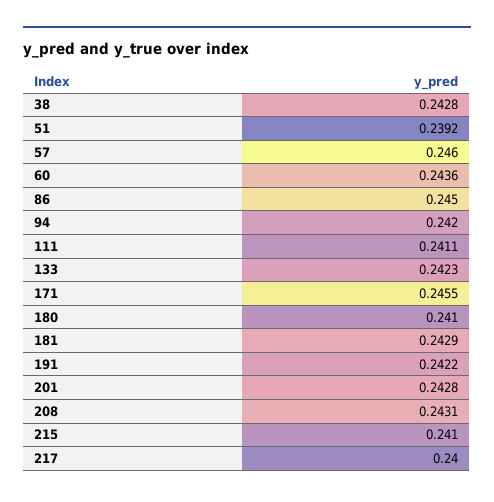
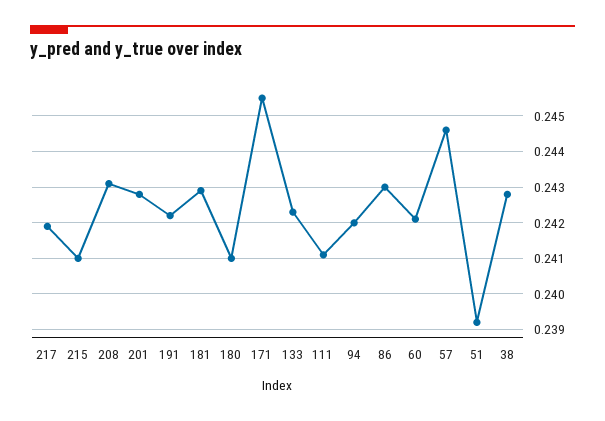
  {
    "38": 0.2428,
    "51": 0.2392,
-   "57": 0.246,
+   "57": 0.2445,
-   "60": 0.2436,
+   "60": 0.242,
-   "86": 0.245,
+   "86": 0.243,
    "94": 0.242,
    "111": 0.2411,
    "133": 0.2423,
    "171": 0.2455,
    "180": 0.241,
    "181": 0.2429,
    "191": 0.2422,
    "201": 0.2428,
    "208": 0.2431,
    "215": 0.241,
-   "217": 0.24
+   "217": 0.242
  }

